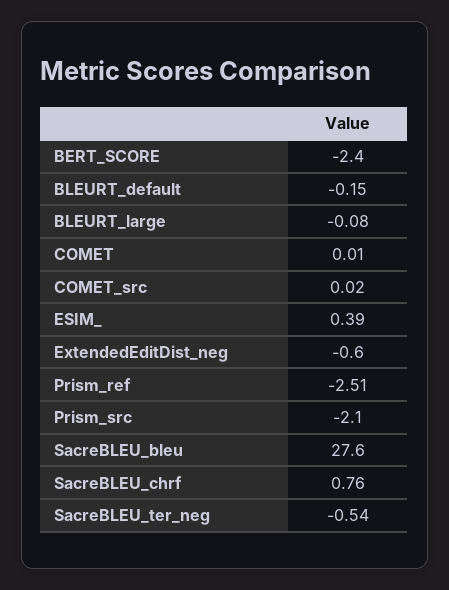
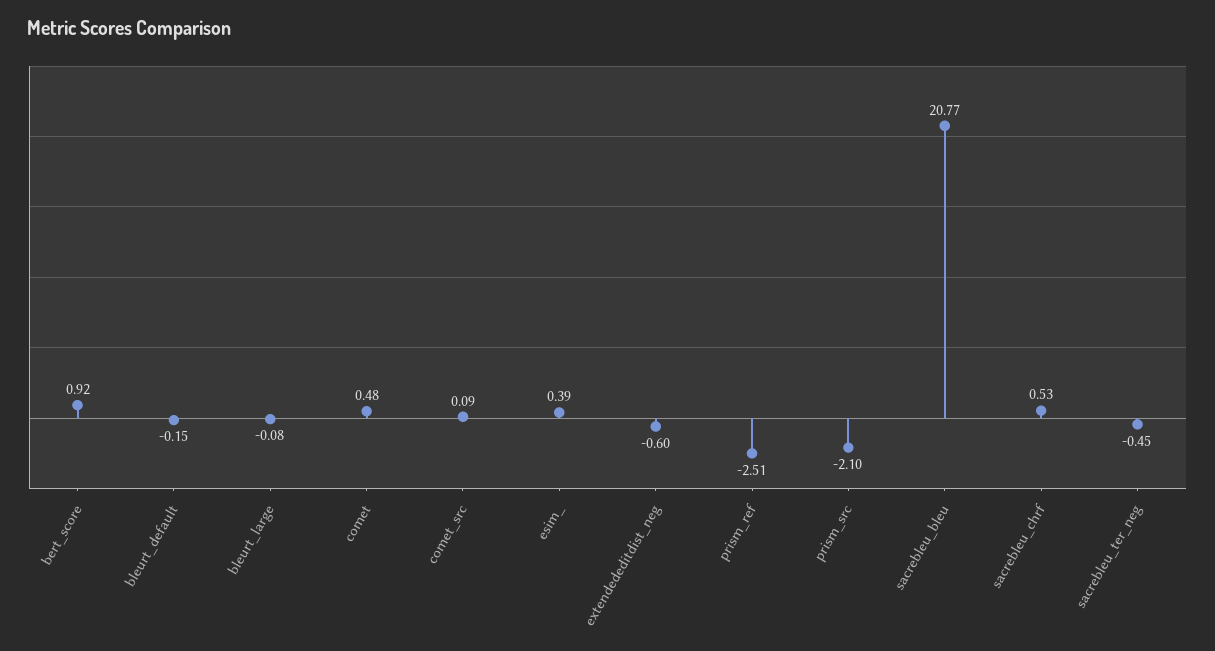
  {
-   "BERT_SCORE": -2.4,
+   "BERT_SCORE": 0.92,
    "BLEURT_default": -0.15,
    "BLEURT_large": -0.08,
-   "COMET": 0.01,
+   "COMET": 0.48,
-   "COMET_src": 0.02,
+   "COMET_src": 0.09,
    "ESIM_": 0.39,
    "ExtendedEditDist_neg": -0.6,
    "Prism_ref": -2.51,
    "Prism_src": -2.1,
-   "SacreBLEU_bleu": 27.6,
+   "SacreBLEU_bleu": 20.77,
-   "SacreBLEU_chrf": 0.76,
+   "SacreBLEU_chrf": 0.53,
-   "SacreBLEU_ter_neg": -0.54
+   "SacreBLEU_ter_neg": -0.45
  }

